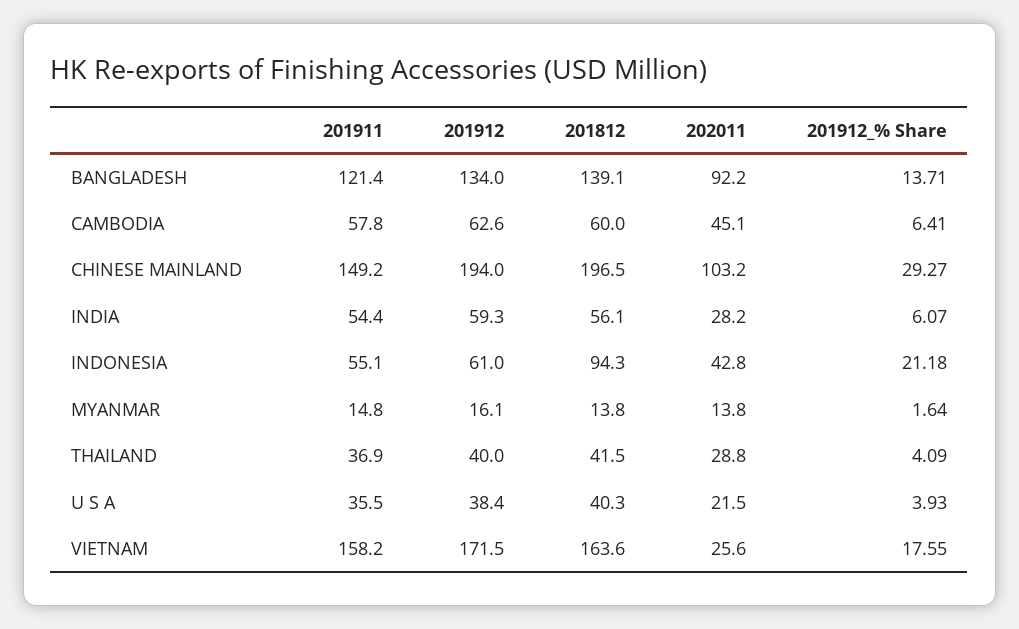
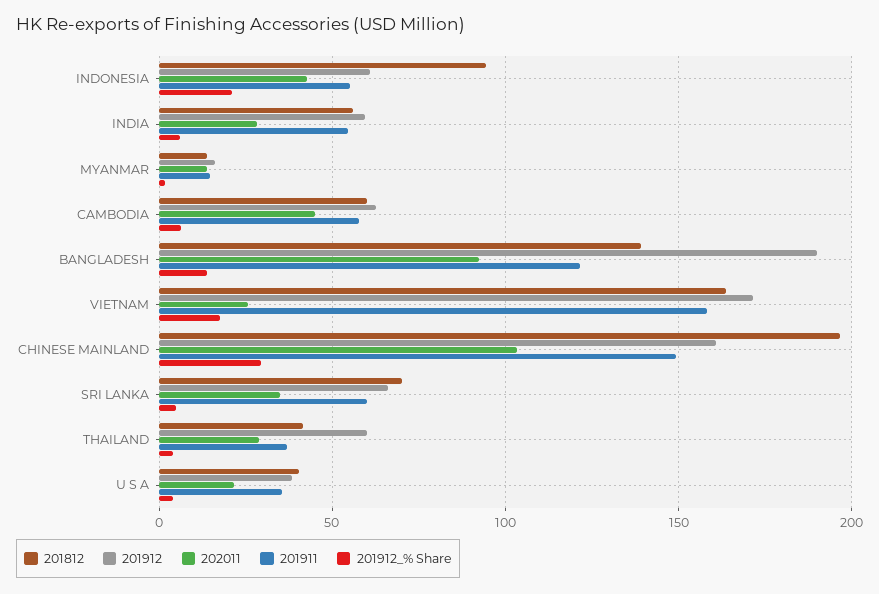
  {
    "201911": {
      "BANGLADESH": 121.4,
      "CAMBODIA": 57.8,
      "CHINESE MAINLAND": 149.2,
      "INDIA": 54.4,
      "INDONESIA": 55.1,
      "MYANMAR": 14.8,
      "THAILAND": 36.9,
      "U S A": 35.5,
-     "VIETNAM": 158.2
+     "VIETNAM": 158.2,
+     "SRI LANKA": 60
    },
    "201912": {
-     "BANGLADESH": 134,
+     "BANGLADESH": 190,
      "CAMBODIA": 62.6,
-     "CHINESE MAINLAND": 194,
+     "CHINESE MAINLAND": 160,
      "INDIA": 59.3,
      "INDONESIA": 61,
      "MYANMAR": 16.1,
-     "THAILAND": 40,
+     "THAILAND": 60,
      "U S A": 38.4,
-     "VIETNAM": 171.5
+     "VIETNAM": 171.5,
+     "SRI LANKA": 65
    },
    "201812": {
      "BANGLADESH": 139.1,
      "CAMBODIA": 60,
      "CHINESE MAINLAND": 196.5,
      "INDIA": 56.1,
      "INDONESIA": 94.3,
      "MYANMAR": 13.8,
      "THAILAND": 41.5,
      "U S A": 40.3,
-     "VIETNAM": 163.6
+     "VIETNAM": 163.6,
+     "SRI LANKA": 70
    },
    "202011": {
      "BANGLADESH": 92.2,
      "CAMBODIA": 45.1,
      "CHINESE MAINLAND": 103.2,
      "INDIA": 28.2,
      "INDONESIA": 42.8,
      "MYANMAR": 13.8,
      "THAILAND": 28.8,
      "U S A": 21.5,
-     "VIETNAM": 25.6
+     "VIETNAM": 25.6,
+     "SRI LANKA": 35
    },
    "201912_% Share": {
      "BANGLADESH": 13.71,
      "CAMBODIA": 6.41,
      "CHINESE MAINLAND": 29.27,
      "INDIA": 6.07,
      "INDONESIA": 21.18,
      "MYANMAR": 1.64,
      "THAILAND": 4.09,
      "U S A": 3.93,
-     "VIETNAM": 17.55
+     "VIETNAM": 17.55,
+     "SRI LANKA": 5
    }
  }

